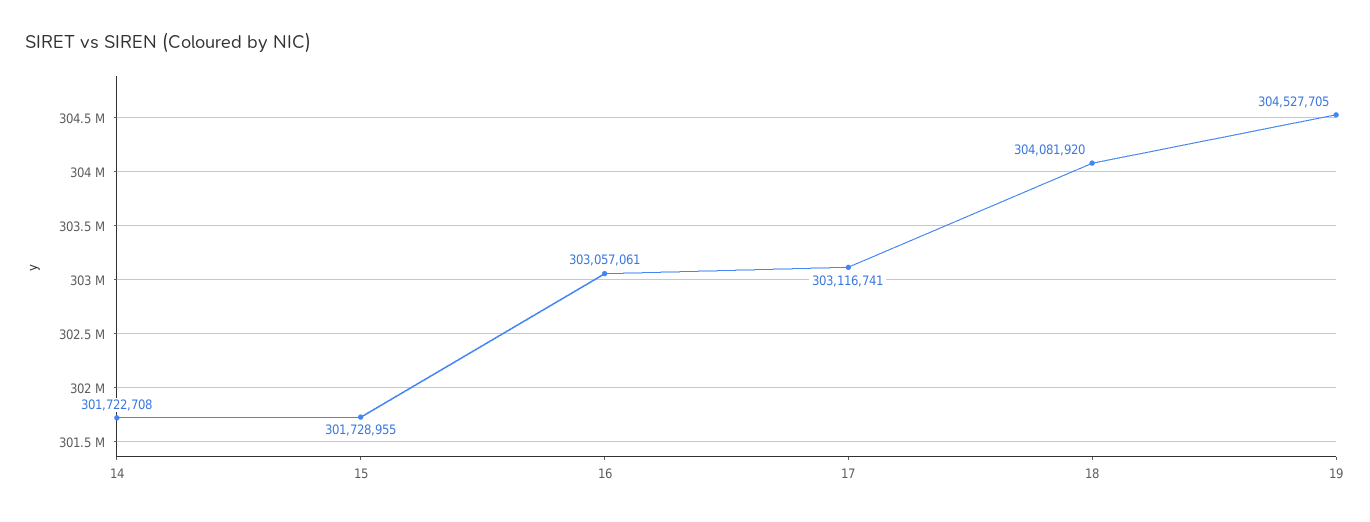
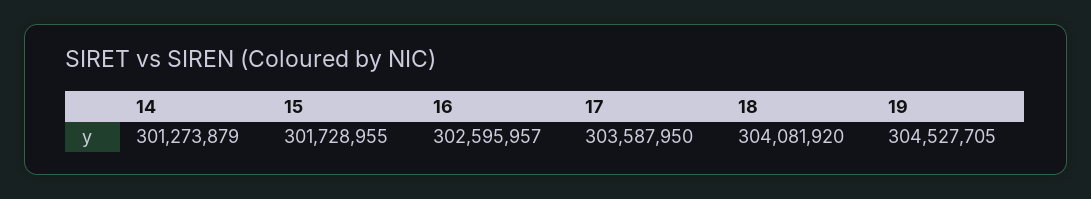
  {
-   "14": 301722708,
+   "14": 301273879,
    "15": 301728955,
-   "16": 303057061,
+   "16": 302595957,
-   "17": 303116741,
+   "17": 303587950,
    "18": 304081920,
    "19": 304527705
  }

